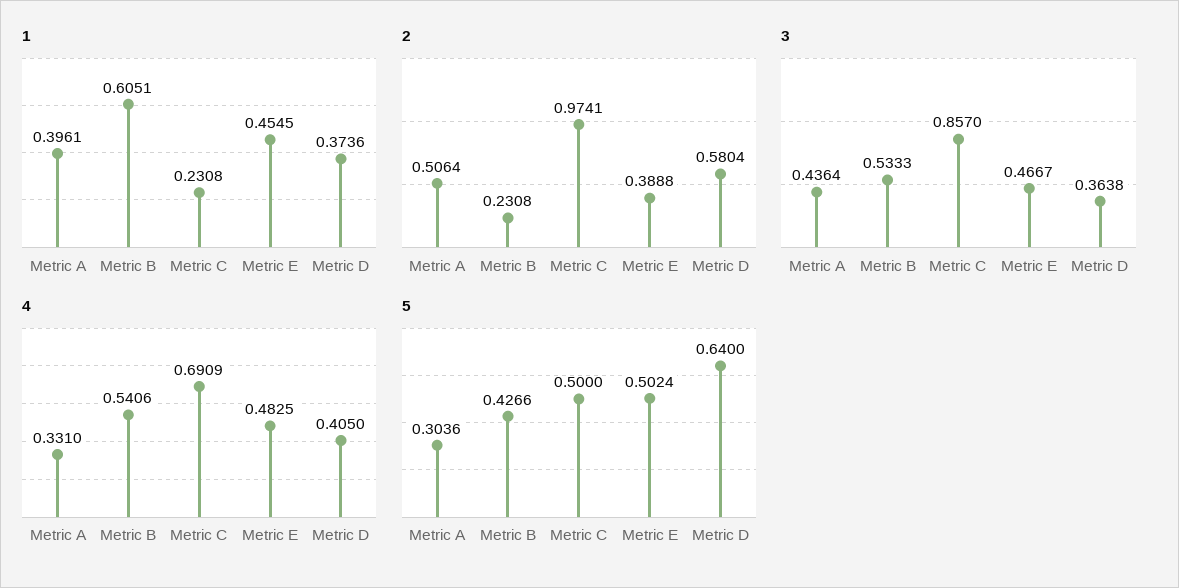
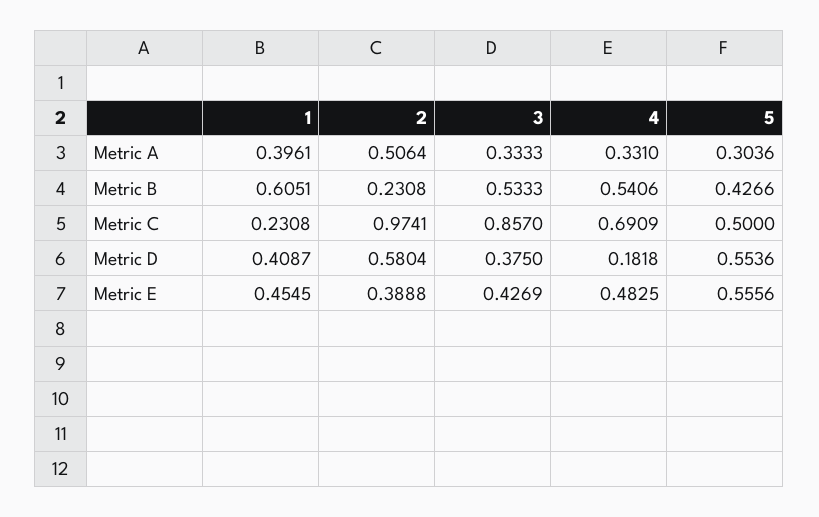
  {
    "1": {
      "Metric A": 0.3961,
      "Metric B": 0.6051,
      "Metric C": 0.2308,
      "Metric E": 0.4545,
-     "Metric D": 0.3736
+     "Metric D": 0.4087
    },
    "2": {
      "Metric A": 0.5064,
      "Metric B": 0.2308,
      "Metric C": 0.9741,
      "Metric E": 0.3888,
      "Metric D": 0.5804
    },
    "3": {
-     "Metric A": 0.4364,
+     "Metric A": 0.3333,
      "Metric B": 0.5333,
      "Metric C": 0.857,
-     "Metric E": 0.4667,
+     "Metric E": 0.4269,
-     "Metric D": 0.3638
+     "Metric D": 0.375
    },
    "4": {
      "Metric A": 0.331,
      "Metric B": 0.5406,
      "Metric C": 0.6909,
      "Metric E": 0.4825,
-     "Metric D": 0.405
+     "Metric D": 0.1818
    },
    "5": {
      "Metric A": 0.3036,
      "Metric B": 0.4266,
      "Metric C": 0.5,
-     "Metric E": 0.5024,
+     "Metric E": 0.5556,
-     "Metric D": 0.64
+     "Metric D": 0.5536
    }
  }

